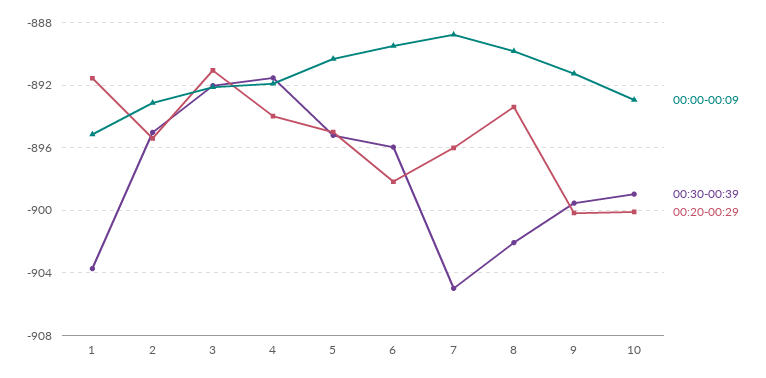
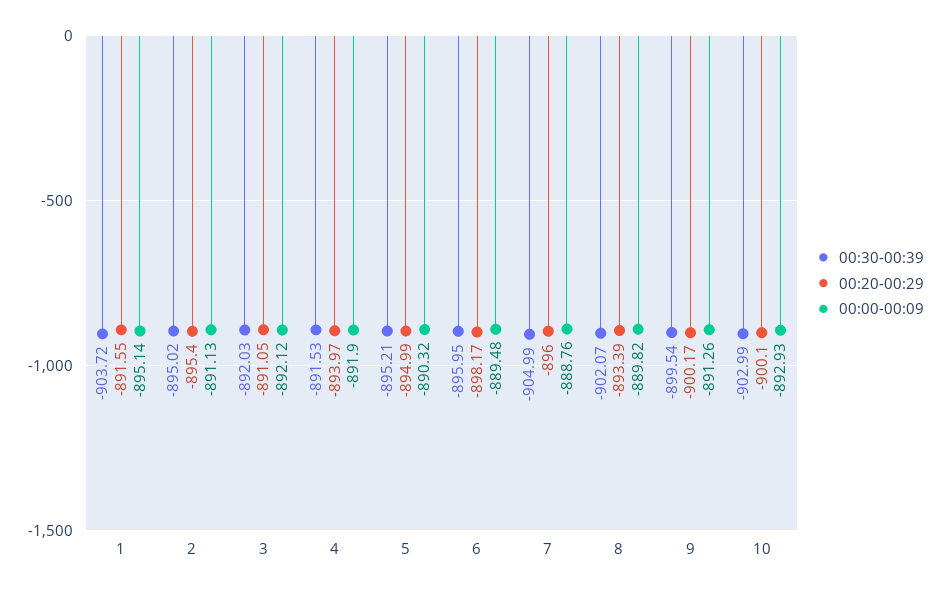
  {
    "00:00-00:09": {
      "1": -895.14,
-     "2": -893,
+     "2": -891.13,
      "3": -892.12,
      "4": -891.9,
      "5": -890.32,
      "6": -889.48,
      "7": -888.76,
      "8": -889.82,
      "9": -891.26,
      "10": -892.93
    },
    "00:30-00:39": {
      "1": -903.72,
      "2": -895.02,
      "3": -892.03,
      "4": -891.53,
      "5": -895.21,
      "6": -895.95,
      "7": -904.99,
      "8": -902.07,
      "9": -899.54,
-     "10": -899
+     "10": -902.99
    },
    "00:20-00:29": {
      "1": -891.55,
      "2": -895.4,
      "3": -891.05,
      "4": -893.97,
      "5": -894.99,
      "6": -898.17,
      "7": -896,
      "8": -893.39,
      "9": -900.17,
      "10": -900.1
    }
  }

